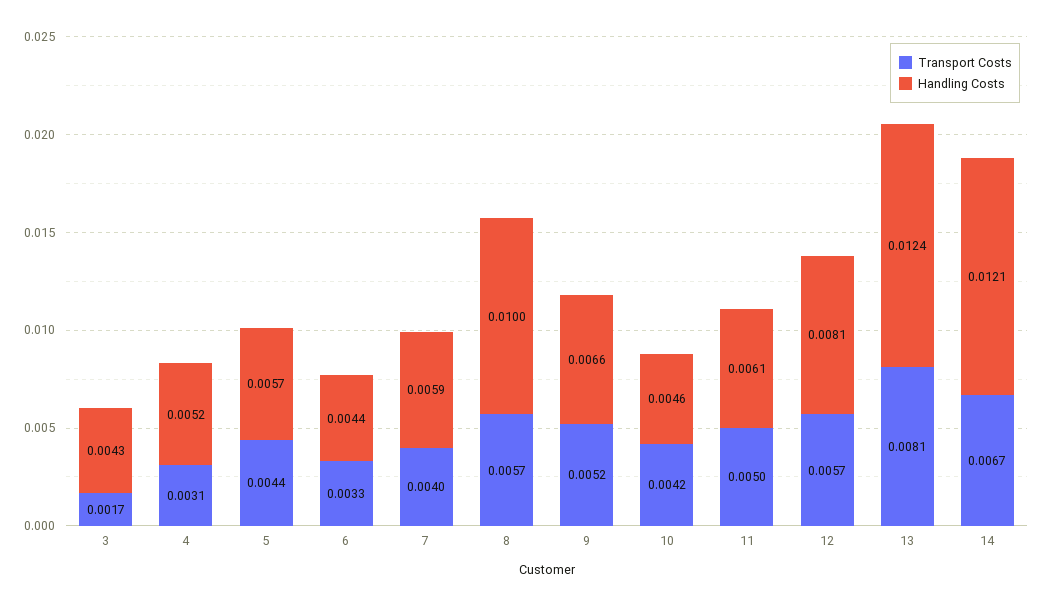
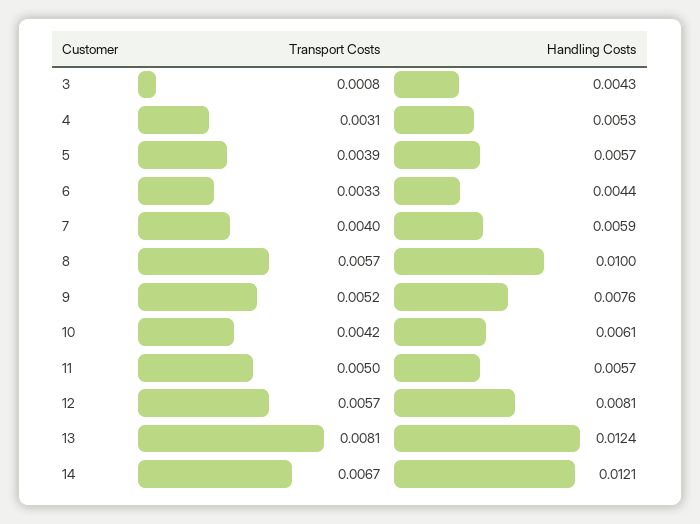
  {
    "Transport Costs": {
-     "3": 0.0017,
+     "3": 0.0008,
      "4": 0.0031,
-     "5": 0.0044,
+     "5": 0.0039,
      "6": 0.0033,
      "7": 0.004,
      "8": 0.0057,
      "9": 0.0052,
      "10": 0.0042,
      "11": 0.005,
      "12": 0.0057,
      "13": 0.0081,
      "14": 0.0067
    },
    "Handling Costs": {
      "3": 0.0043,
-     "4": 0.0052,
+     "4": 0.0053,
      "5": 0.0057,
      "6": 0.0044,
      "7": 0.0059,
      "8": 0.01,
-     "9": 0.0066,
+     "9": 0.0076,
-     "10": 0.0046,
+     "10": 0.0061,
-     "11": 0.0061,
+     "11": 0.0057,
      "12": 0.0081,
      "13": 0.0124,
      "14": 0.0121
    }
  }

